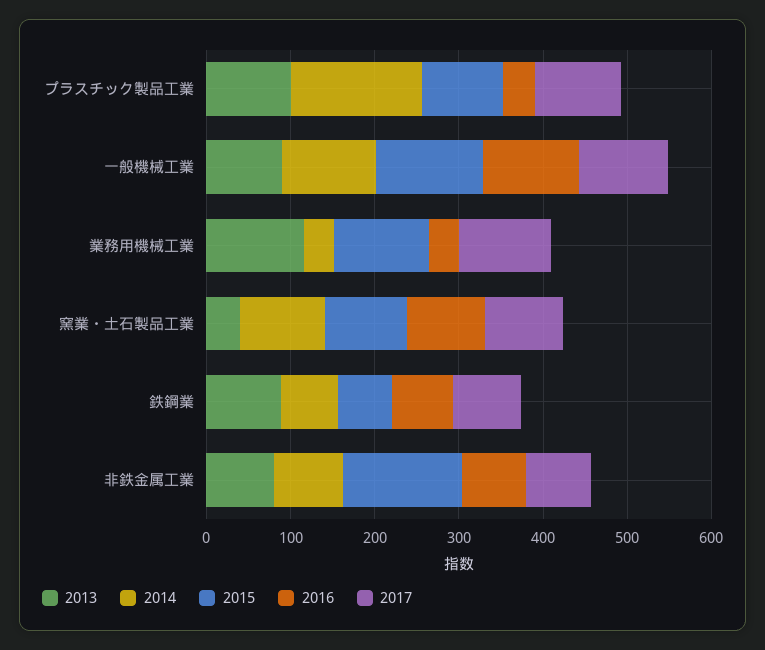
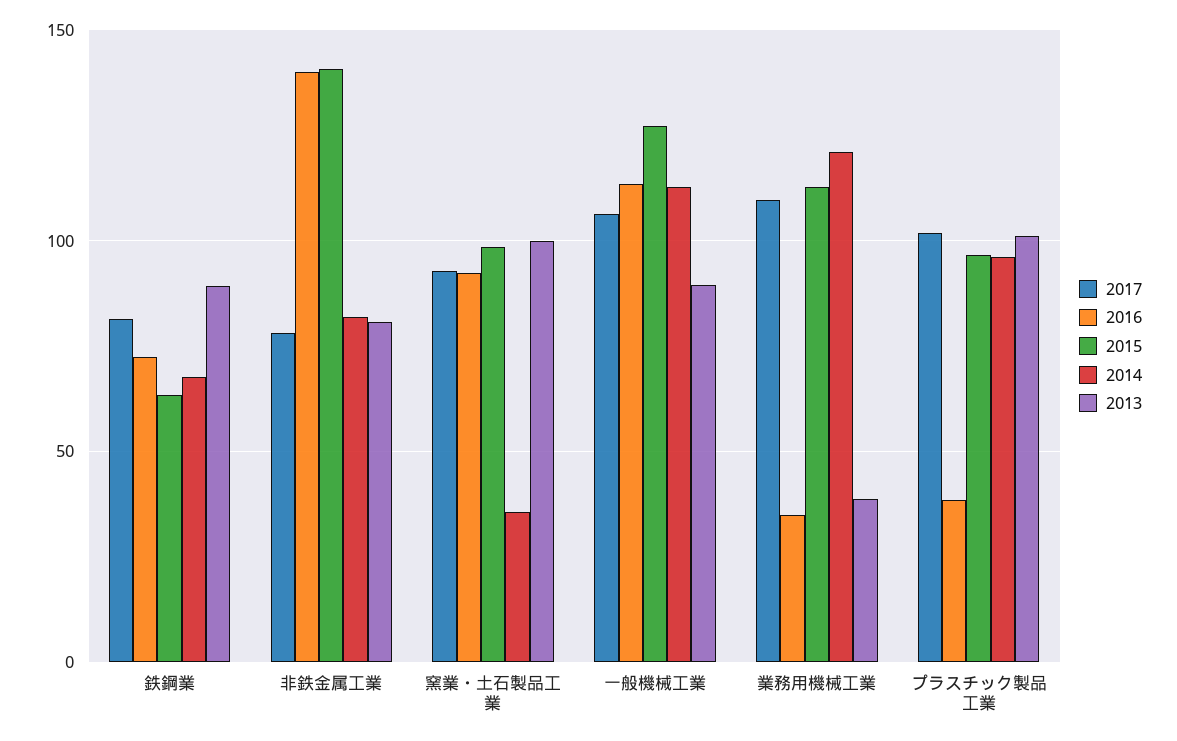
  {
    "2013": {
      "プラスチック製品工業": 100,
      "一般機械工業": 90,
-     "業務用機械工業": 120,
+     "業務用機械工業": 40,
-     "窯業・土石製品工業": 40,
+     "窯業・土石製品工業": 100,
      "鉄鋼業": 90,
      "非鉄金属工業": 80
    },
    "2014": {
-     "プラスチック製品工業": 160,
+     "プラスチック製品工業": 95,
      "一般機械工業": 115,
-     "業務用機械工業": 40,
+     "業務用機械工業": 120,
-     "窯業・土石製品工業": 100,
+     "窯業・土石製品工業": 35,
      "鉄鋼業": 70,
      "非鉄金属工業": 80
    },
    "2015": {
      "プラスチック製品工業": 95,
      "一般機械工業": 125,
      "業務用機械工業": 115,
      "窯業・土石製品工業": 100,
      "鉄鋼業": 65,
      "非鉄金属工業": 140
    },
    "2016": {
      "プラスチック製品工業": 40,
      "一般機械工業": 115,
      "業務用機械工業": 35,
      "窯業・土石製品工業": 90,
      "鉄鋼業": 75,
-     "非鉄金属工業": 80
+     "非鉄金属工業": 140
    },
    "2017": {
      "プラスチック製品工業": 100,
      "一般機械工業": 105,
      "業務用機械工業": 110,
      "窯業・土石製品工業": 95,
      "鉄鋼業": 80,
      "非鉄金属工業": 80
    }
  }

